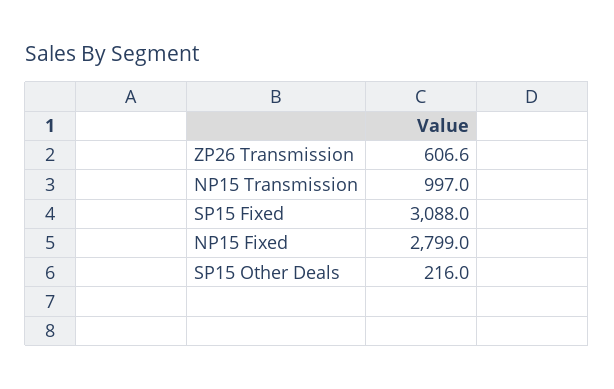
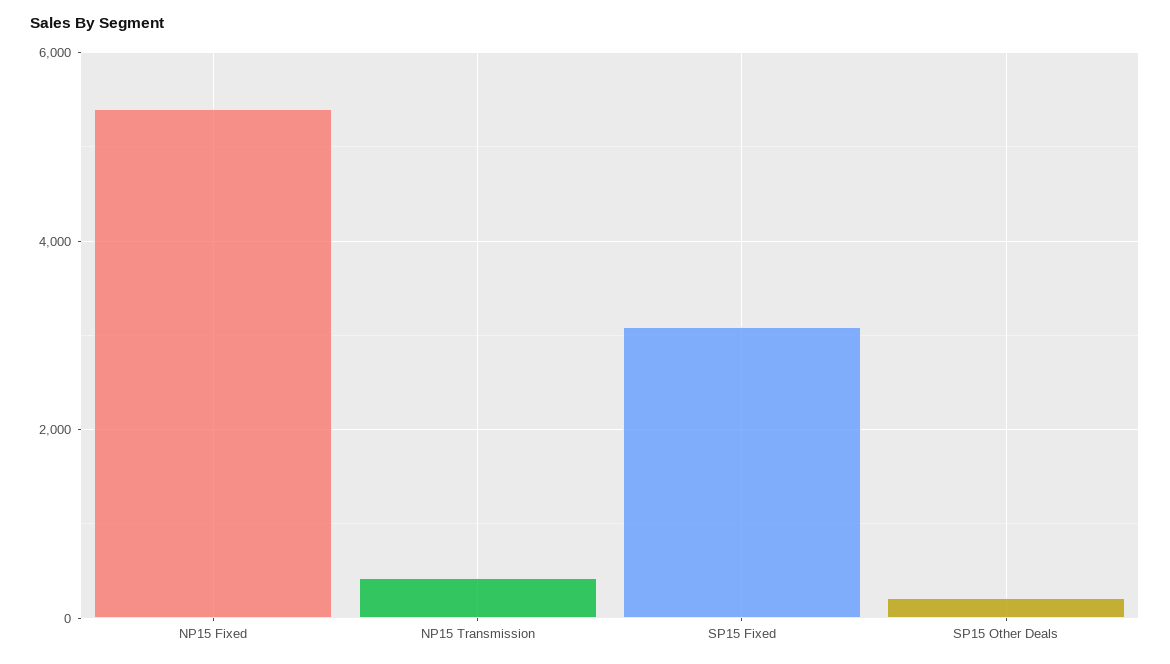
  {
-   "ZP26 Transmission": 606.6,
-   "NP15 Transmission": 997,
+   "NP15 Transmission": 400,
    "SP15 Fixed": 3088,
-   "NP15 Fixed": 2799,
+   "NP15 Fixed": 5400,
    "SP15 Other Deals": 216
  }

